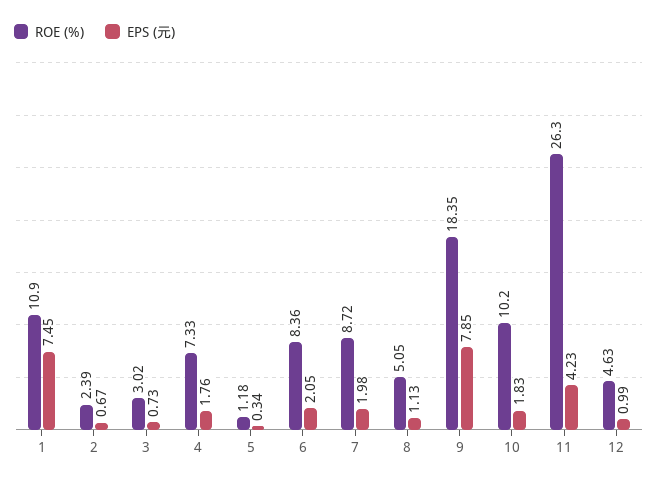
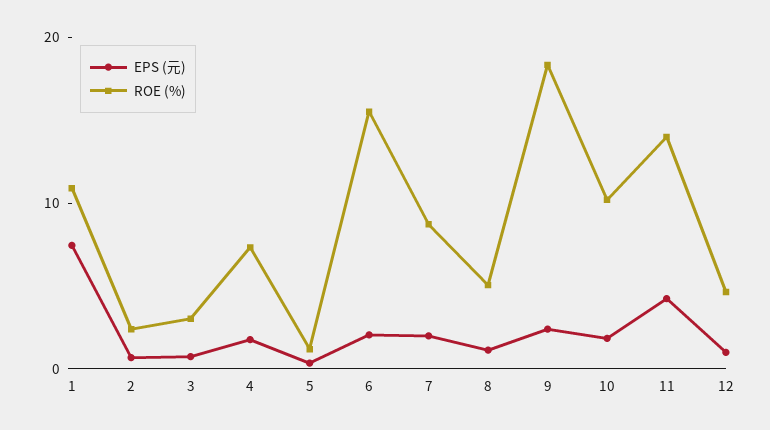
  {
    "ROE (%)": {
      "1": 10.9,
      "2": 2.39,
      "3": 3.02,
      "4": 7.33,
      "5": 1.18,
-     "6": 8.36,
+     "6": 16,
      "7": 8.72,
      "8": 5.05,
      "9": 18.35,
      "10": 10.2,
-     "11": 26.3,
+     "11": 14,
      "12": 4.63
    },
    "EPS (元)": {
      "1": 7.45,
      "2": 0.67,
      "3": 0.73,
      "4": 1.76,
      "5": 0.34,
      "6": 2.05,
      "7": 1.98,
      "8": 1.13,
-     "9": 7.85,
+     "9": 2,
      "10": 1.83,
      "11": 4.23,
      "12": 0.99
    }
  }

